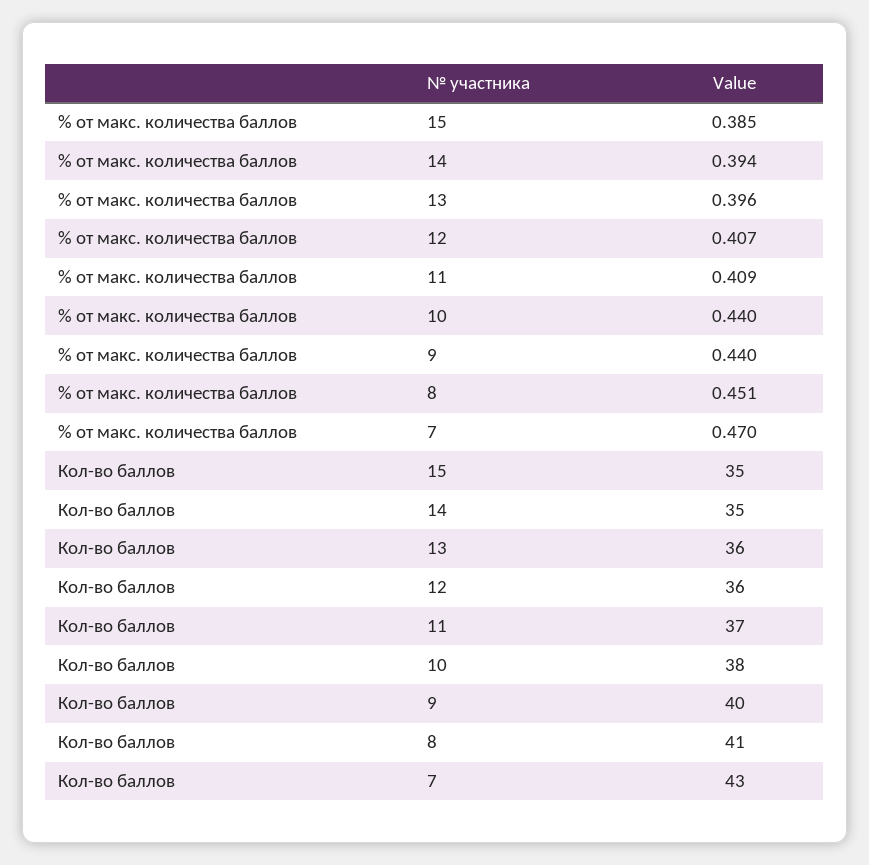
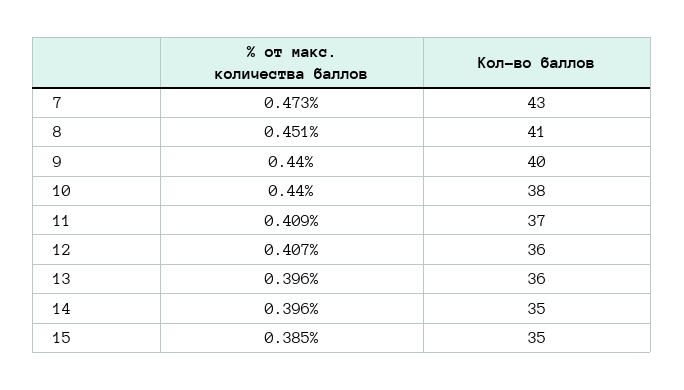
  {
    "% от макс. количества баллов": {
      "15": 0.385,
-     "14": 0.394,
+     "14": 0.396,
      "13": 0.396,
      "12": 0.407,
      "11": 0.409,
      "10": 0.44,
      "9": 0.44,
      "8": 0.451,
-     "7": 0.47
+     "7": 0.473
    },
    "Кол-во баллов": {
      "15": 35,
      "14": 35,
      "13": 36,
      "12": 36,
      "11": 37,
      "10": 38,
      "9": 40,
      "8": 41,
      "7": 43
    }
  }

